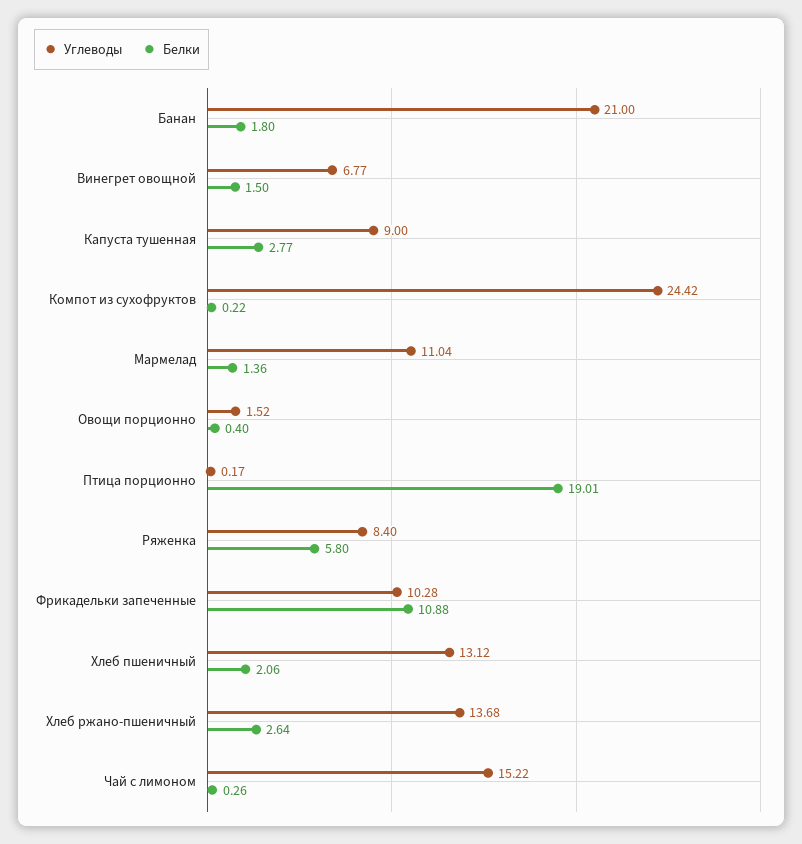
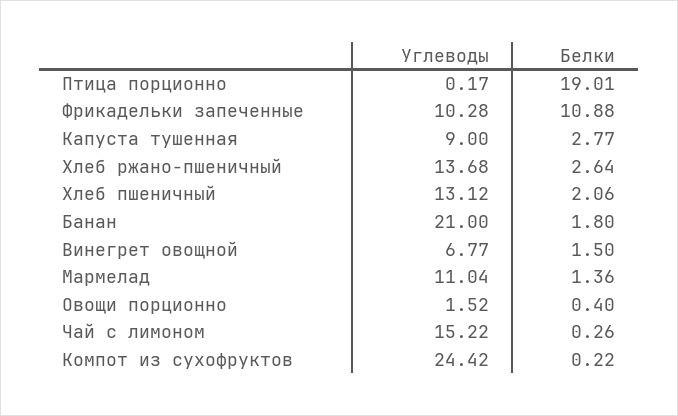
  {
    "Углеводы": {
      "Банан": 21,
      "Винегрет овощной": 6.77,
      "Капуста тушенная": 9,
      "Компот из сухофруктов": 24.42,
      "Мармелад": 11.04,
      "Овощи порционно": 1.52,
      "Птица порционно": 0.17,
-     "Ряженка": 8.4,
      "Фрикадельки запеченные": 10.28,
      "Хлеб пшеничный": 13.12,
      "Хлеб ржано-пшеничный": 13.68,
      "Чай с лимоном": 15.22
    },
    "Белки": {
      "Банан": 1.8,
      "Винегрет овощной": 1.5,
      "Капуста тушенная": 2.77,
      "Компот из сухофруктов": 0.22,
      "Мармелад": 1.36,
      "Овощи порционно": 0.4,
      "Птица порционно": 19.01,
-     "Ряженка": 5.8,
      "Фрикадельки запеченные": 10.88,
      "Хлеб пшеничный": 2.06,
      "Хлеб ржано-пшеничный": 2.64,
      "Чай с лимоном": 0.26
    }
  }

